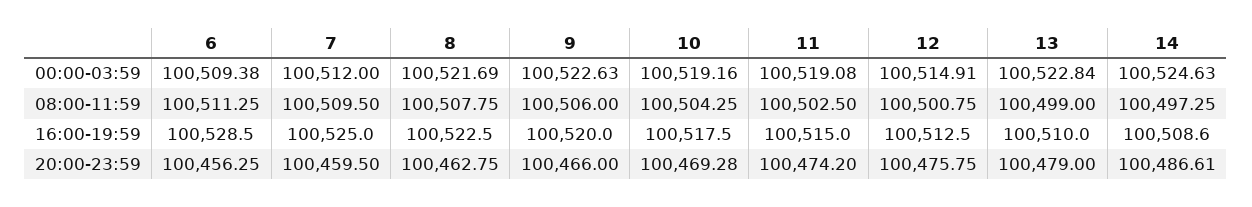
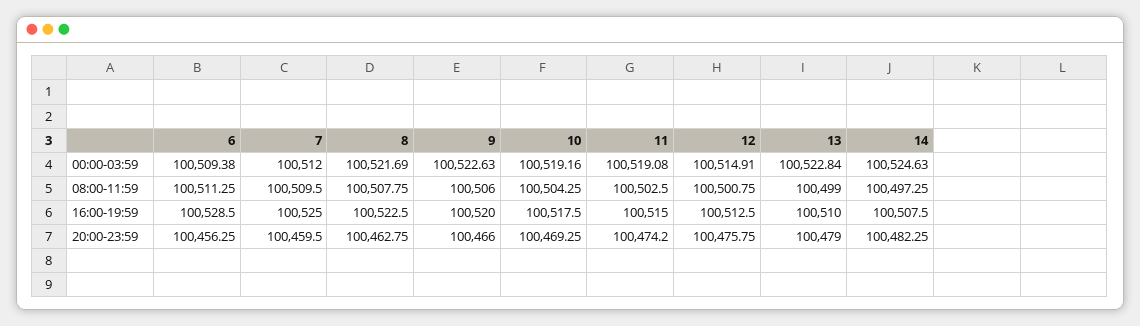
  {
    "6": {
      "00:00-03:59": 100509.38,
      "08:00-11:59": 100511.25,
      "16:00-19:59": 100528.5,
      "20:00-23:59": 100456.25
    },
    "7": {
      "00:00-03:59": 100512,
      "08:00-11:59": 100509.5,
      "16:00-19:59": 100525,
      "20:00-23:59": 100459.5
    },
    "8": {
      "00:00-03:59": 100521.69,
      "08:00-11:59": 100507.75,
      "16:00-19:59": 100522.5,
      "20:00-23:59": 100462.75
    },
    "9": {
      "00:00-03:59": 100522.63,
      "08:00-11:59": 100506,
      "16:00-19:59": 100520,
      "20:00-23:59": 100466
    },
    "10": {
      "00:00-03:59": 100519.16,
      "08:00-11:59": 100504.25,
      "16:00-19:59": 100517.5,
-     "20:00-23:59": 100469.28
+     "20:00-23:59": 100469.25
    },
    "11": {
      "00:00-03:59": 100519.08,
      "08:00-11:59": 100502.5,
      "16:00-19:59": 100515,
      "20:00-23:59": 100474.2
    },
    "12": {
      "00:00-03:59": 100514.91,
      "08:00-11:59": 100500.75,
      "16:00-19:59": 100512.5,
      "20:00-23:59": 100475.75
    },
    "13": {
      "00:00-03:59": 100522.84,
      "08:00-11:59": 100499,
      "16:00-19:59": 100510,
      "20:00-23:59": 100479
    },
    "14": {
      "00:00-03:59": 100524.63,
      "08:00-11:59": 100497.25,
-     "16:00-19:59": 100508.6,
+     "16:00-19:59": 100507.5,
-     "20:00-23:59": 100486.61
+     "20:00-23:59": 100482.25
    }
  }

